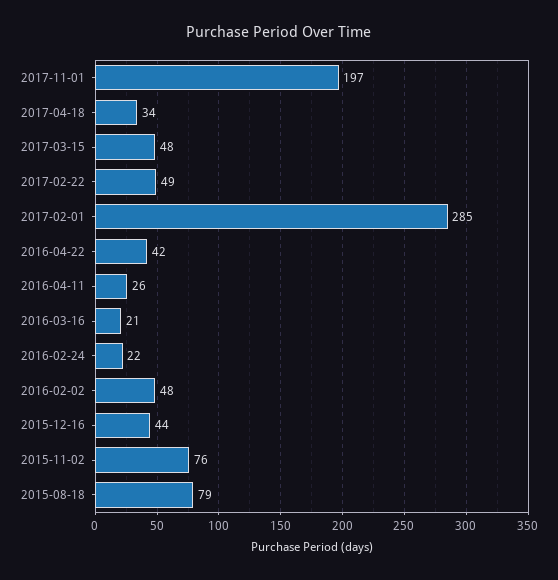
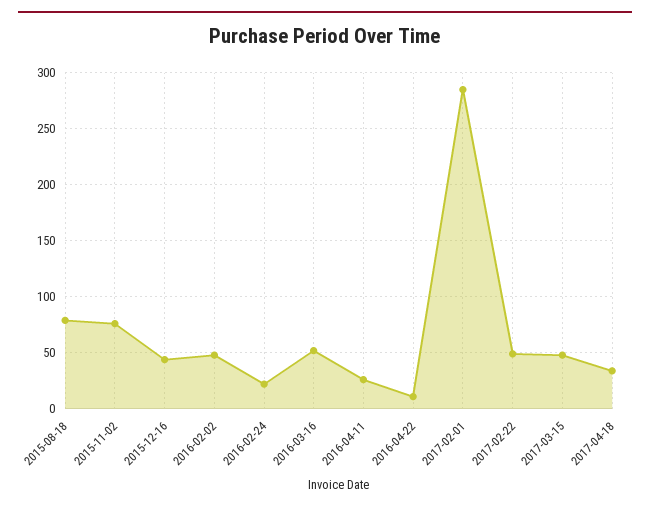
  {
-   "2017-11-01": 197,
    "2017-04-18": 34,
    "2017-03-15": 48,
    "2017-02-22": 49,
    "2017-02-01": 285,
-   "2016-04-22": 42,
+   "2016-04-22": 10,
    "2016-04-11": 26,
-   "2016-03-16": 21,
+   "2016-03-16": 50,
    "2016-02-24": 22,
    "2016-02-02": 48,
    "2015-12-16": 44,
    "2015-11-02": 76,
    "2015-08-18": 79
  }

